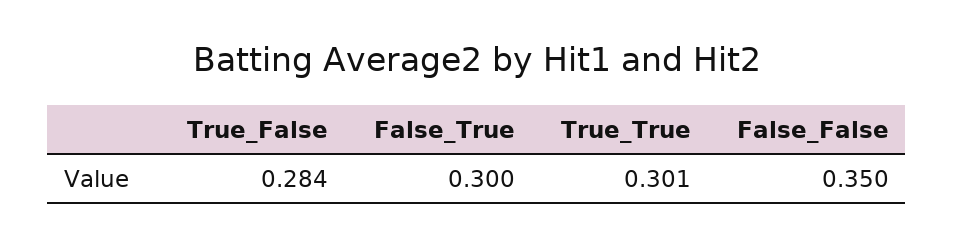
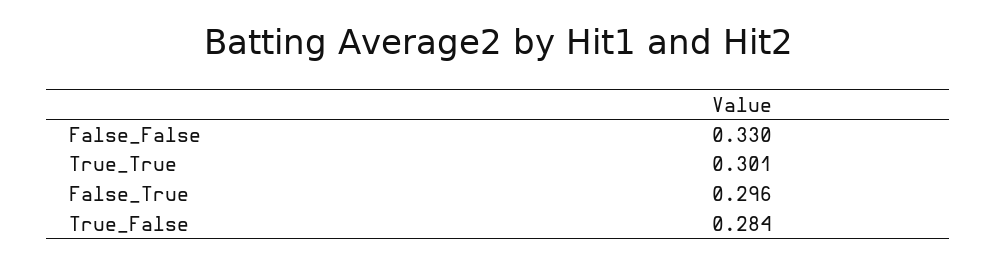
  {
    "True_False": 0.284,
-   "False_True": 0.3,
+   "False_True": 0.296,
    "True_True": 0.301,
-   "False_False": 0.35
+   "False_False": 0.33
  }

